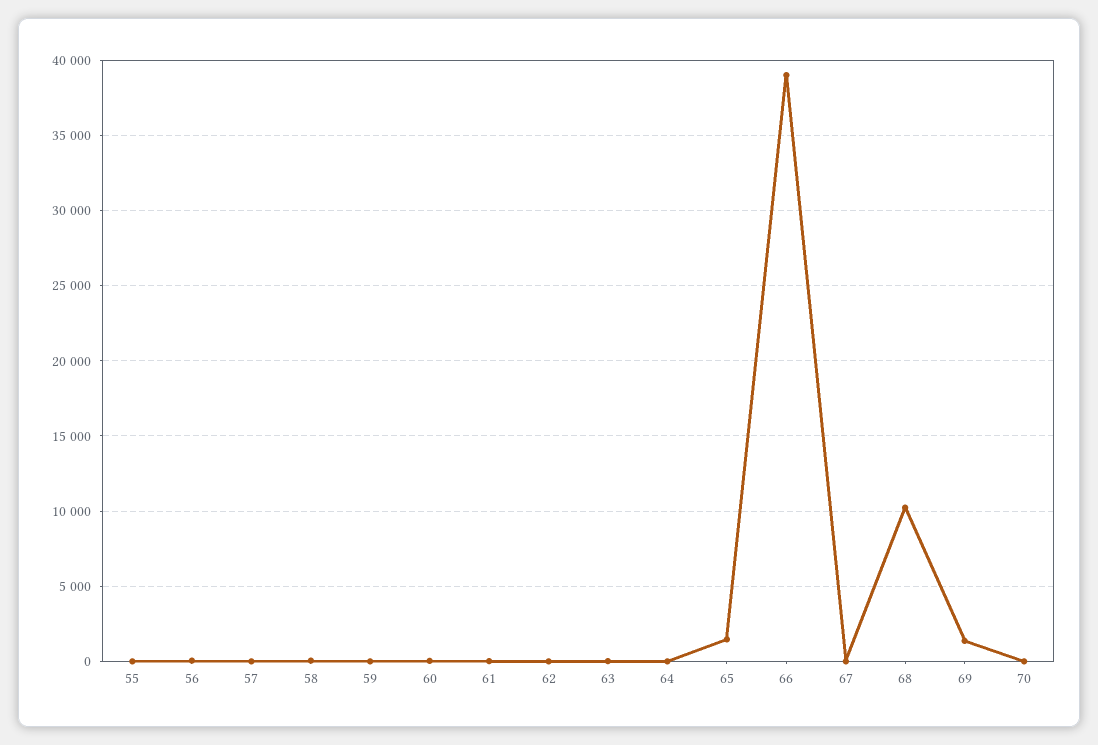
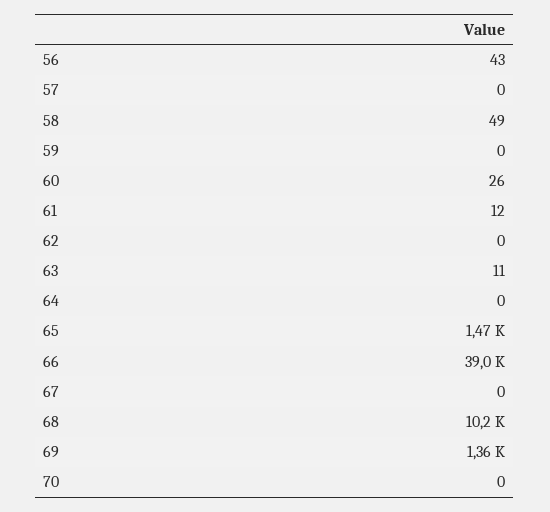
  {
-   "55": 0,
    "56": 43,
    "57": 0,
    "58": 49,
    "59": 0,
    "60": 26,
    "61": 12,
    "62": 0,
    "63": 11,
    "64": 0,
    "65": 1470,
    "66": 39000,
    "67": 0,
    "68": 10200,
    "69": 1360,
    "70": 0
  }

